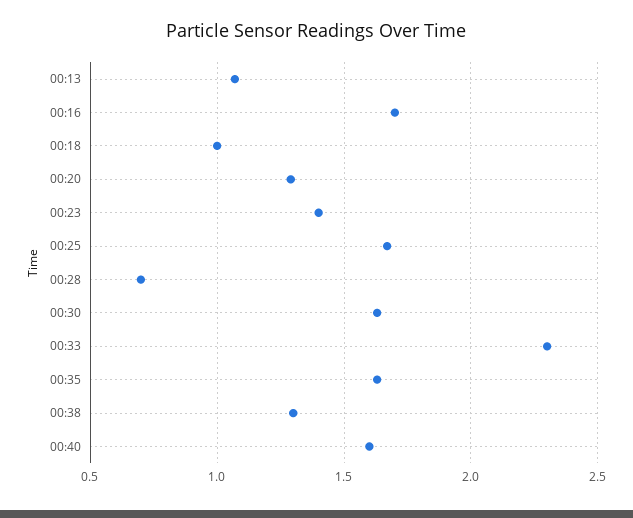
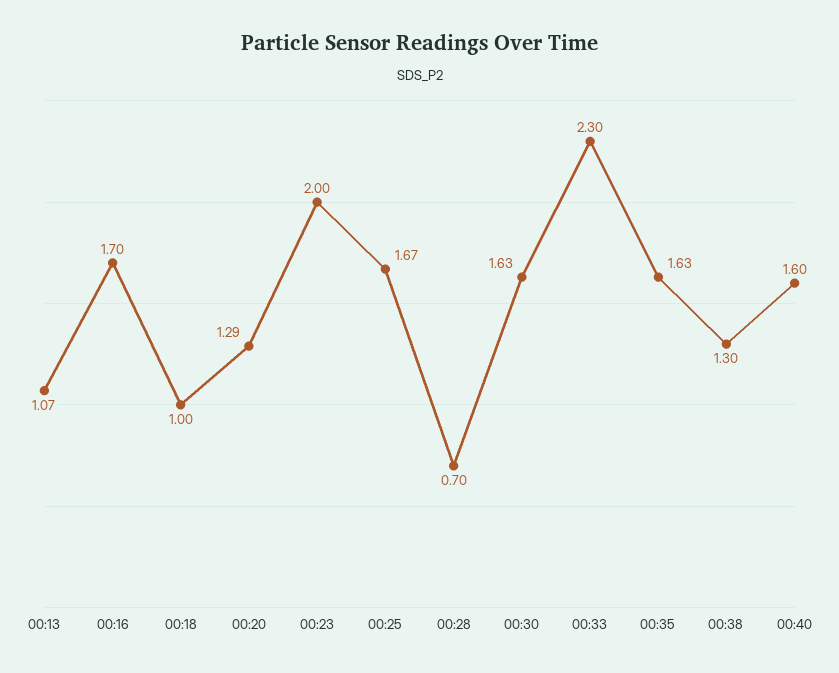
  {
    "00:13": 1.07,
    "00:16": 1.7,
    "00:18": 1,
    "00:20": 1.29,
-   "00:23": 1.4,
+   "00:23": 2,
    "00:25": 1.67,
    "00:28": 0.7,
    "00:30": 1.63,
    "00:33": 2.3,
    "00:35": 1.63,
    "00:38": 1.3,
    "00:40": 1.6
  }

